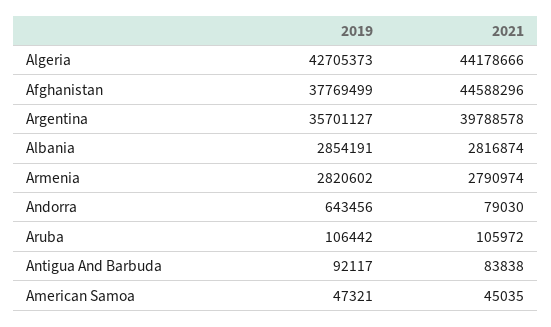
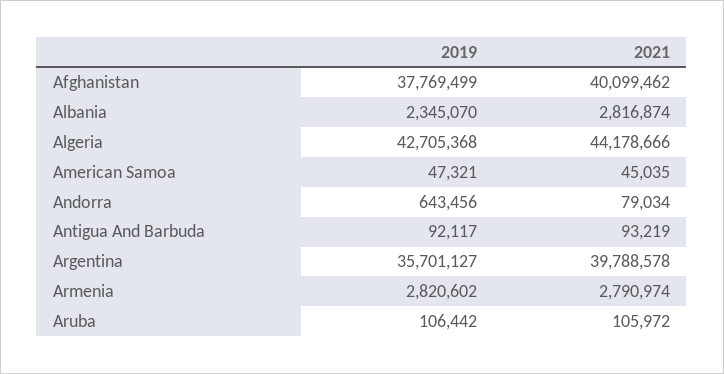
  {
    "2019": {
-     "Algeria": 42705373,
+     "Algeria": 42705368,
      "Afghanistan": 37769499,
      "Argentina": 35701127,
-     "Albania": 2854191,
+     "Albania": 2345070,
      "Armenia": 2820602,
      "Andorra": 643456,
      "Aruba": 106442,
      "Antigua And Barbuda": 92117,
      "American Samoa": 47321
    },
    "2021": {
      "Algeria": 44178666,
-     "Afghanistan": 44588296,
+     "Afghanistan": 40099462,
      "Argentina": 39788578,
      "Albania": 2816874,
      "Armenia": 2790974,
-     "Andorra": 79030,
+     "Andorra": 79034,
      "Aruba": 105972,
-     "Antigua And Barbuda": 83838,
+     "Antigua And Barbuda": 93219,
      "American Samoa": 45035
    }
  }

